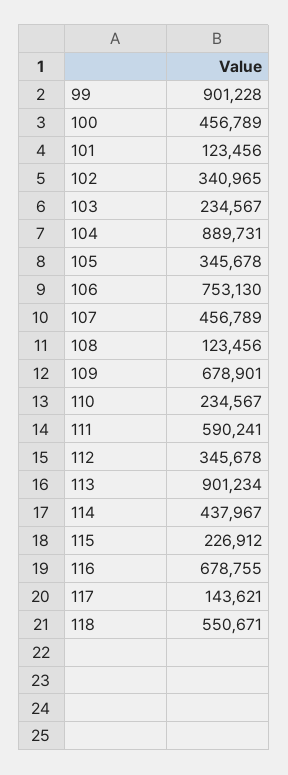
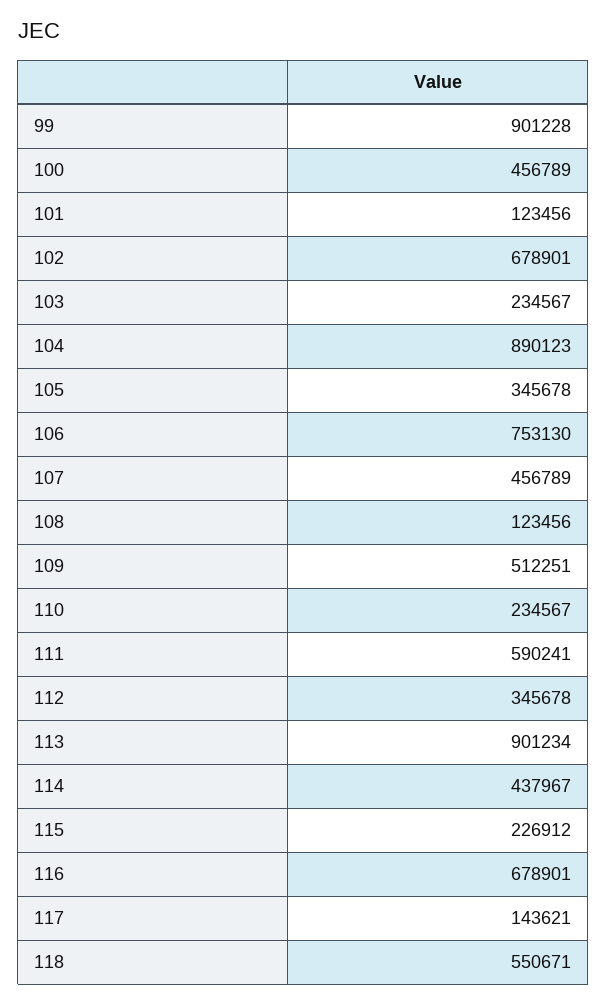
  {
    "99": 901228,
    "100": 456789,
    "101": 123456,
-   "102": 340965,
+   "102": 678901,
    "103": 234567,
-   "104": 889731,
+   "104": 890123,
    "105": 345678,
    "106": 753130,
    "107": 456789,
    "108": 123456,
-   "109": 678901,
+   "109": 512251,
    "110": 234567,
    "111": 590241,
    "112": 345678,
    "113": 901234,
    "114": 437967,
    "115": 226912,
-   "116": 678755,
+   "116": 678901,
    "117": 143621,
    "118": 550671
  }

